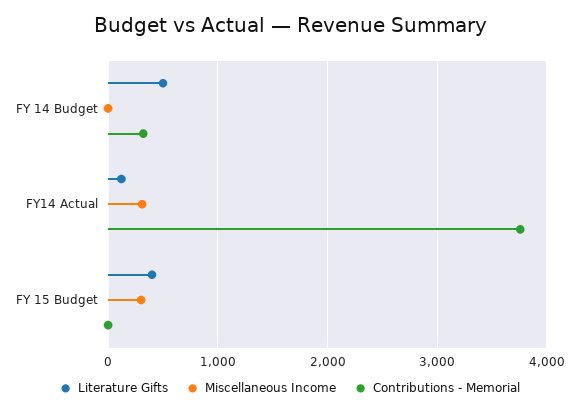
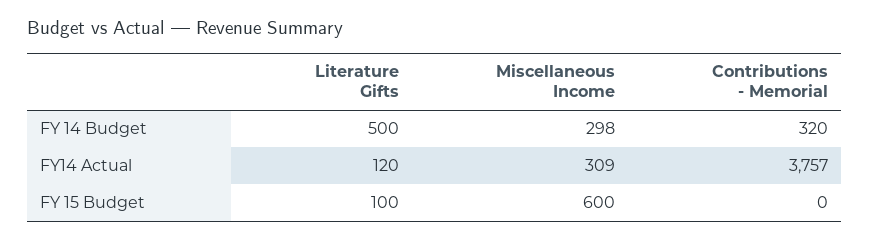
  {
    "Literature Gifts": {
      "FY 14 Budget": 500,
      "FY14 Actual": 120,
-     "FY 15 Budget": 400
+     "FY 15 Budget": 100
    },
    "Miscellaneous Income": {
-     "FY 14 Budget": 0,
+     "FY 14 Budget": 298,
      "FY14 Actual": 309,
-     "FY 15 Budget": 300
+     "FY 15 Budget": 600
    },
    "Contributions - Memorial": {
      "FY 14 Budget": 320,
      "FY14 Actual": 3757,
      "FY 15 Budget": 0
    }
  }

